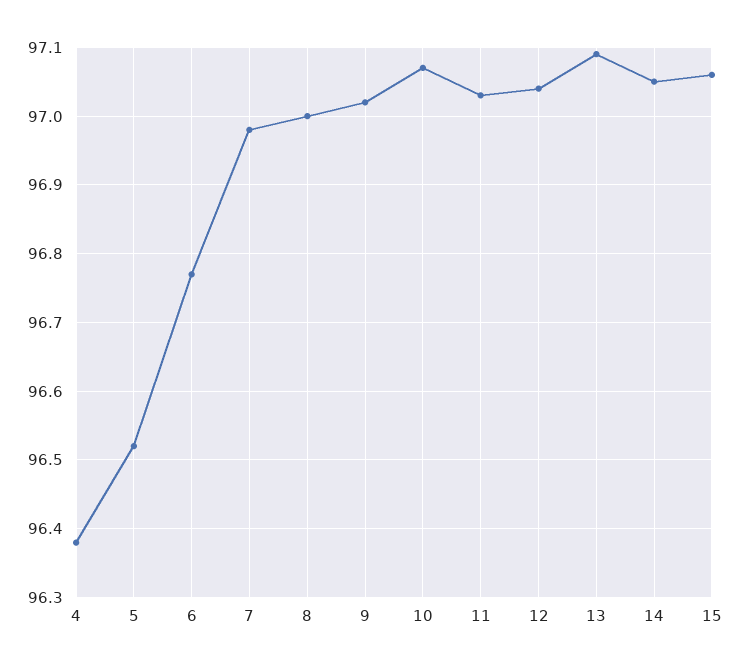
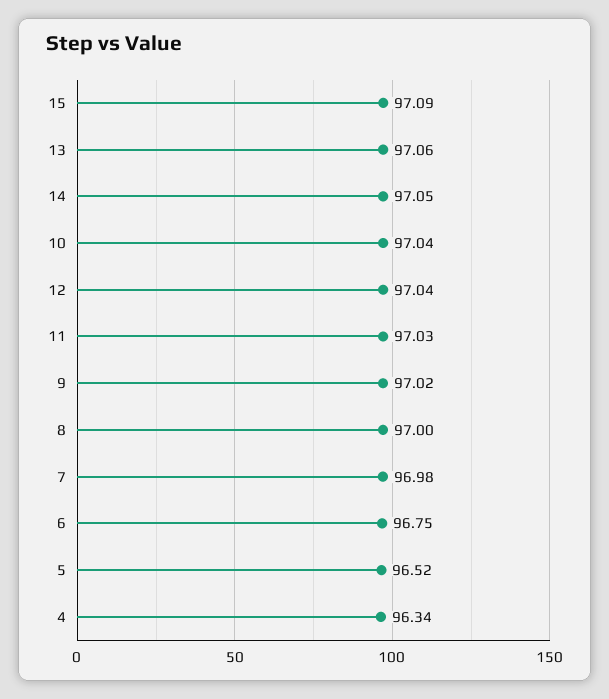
  {
-   "4": 96.38,
+   "4": 96.34,
    "5": 96.52,
-   "6": 96.77,
+   "6": 96.75,
    "7": 96.98,
    "8": 97,
    "9": 97.02,
-   "10": 97.07,
+   "10": 97.04,
    "11": 97.03,
    "12": 97.04,
-   "13": 97.09,
+   "13": 97.06,
    "14": 97.05,
-   "15": 97.06
+   "15": 97.09
  }

